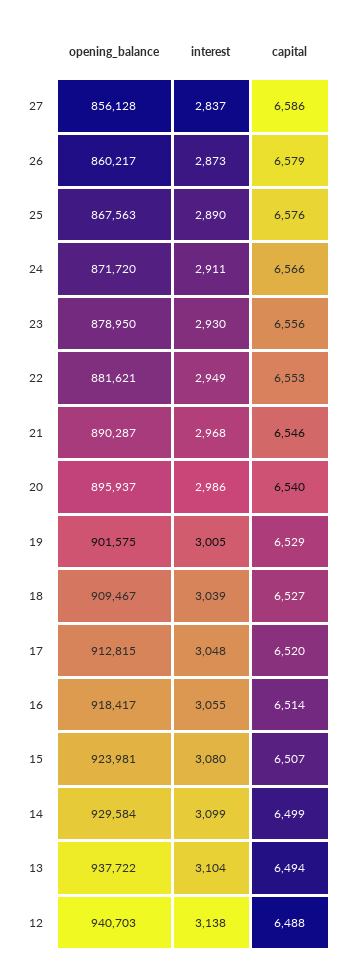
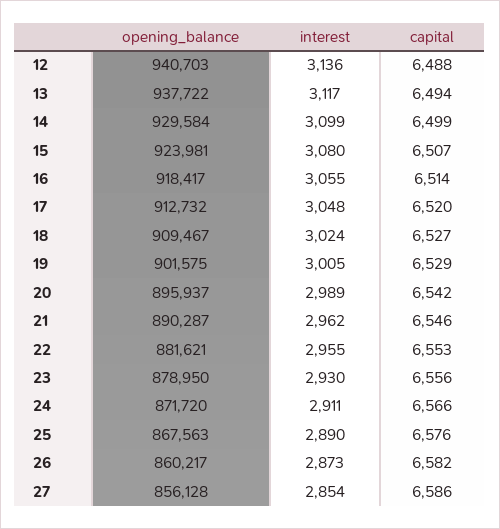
  {
    "opening_balance": {
      "27": 856128,
      "26": 860217,
      "25": 867563,
      "24": 871720,
      "23": 878950,
      "22": 881621,
      "21": 890287,
      "20": 895937,
      "19": 901575,
      "18": 909467,
-     "17": 912815,
+     "17": 912732,
      "16": 918417,
      "15": 923981,
      "14": 929584,
      "13": 937722,
      "12": 940703
    },
    "interest": {
-     "27": 2837,
+     "27": 2854,
      "26": 2873,
      "25": 2890,
      "24": 2911,
      "23": 2930,
-     "22": 2949,
+     "22": 2955,
-     "21": 2968,
+     "21": 2962,
-     "20": 2986,
+     "20": 2989,
      "19": 3005,
-     "18": 3039,
+     "18": 3024,
      "17": 3048,
      "16": 3055,
      "15": 3080,
      "14": 3099,
-     "13": 3104,
+     "13": 3117,
-     "12": 3138
+     "12": 3136
    },
    "capital": {
      "27": 6586,
-     "26": 6579,
+     "26": 6582,
      "25": 6576,
      "24": 6566,
      "23": 6556,
      "22": 6553,
      "21": 6546,
-     "20": 6540,
+     "20": 6542,
      "19": 6529,
      "18": 6527,
      "17": 6520,
      "16": 6514,
      "15": 6507,
      "14": 6499,
      "13": 6494,
      "12": 6488
    }
  }

